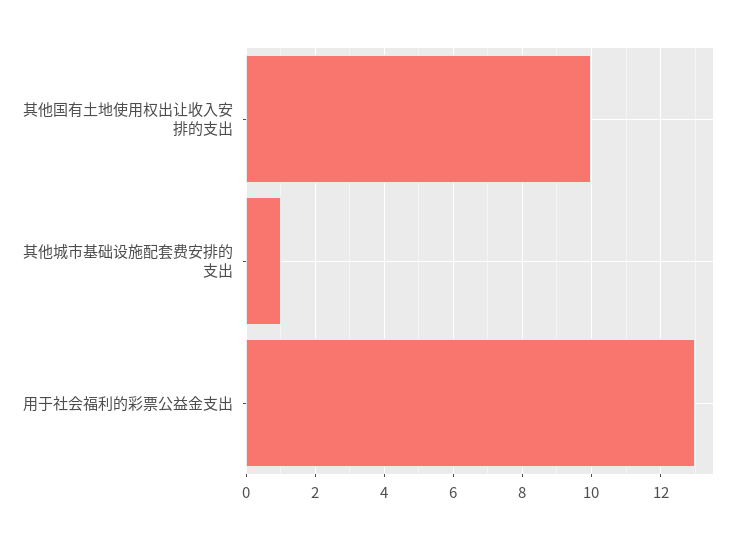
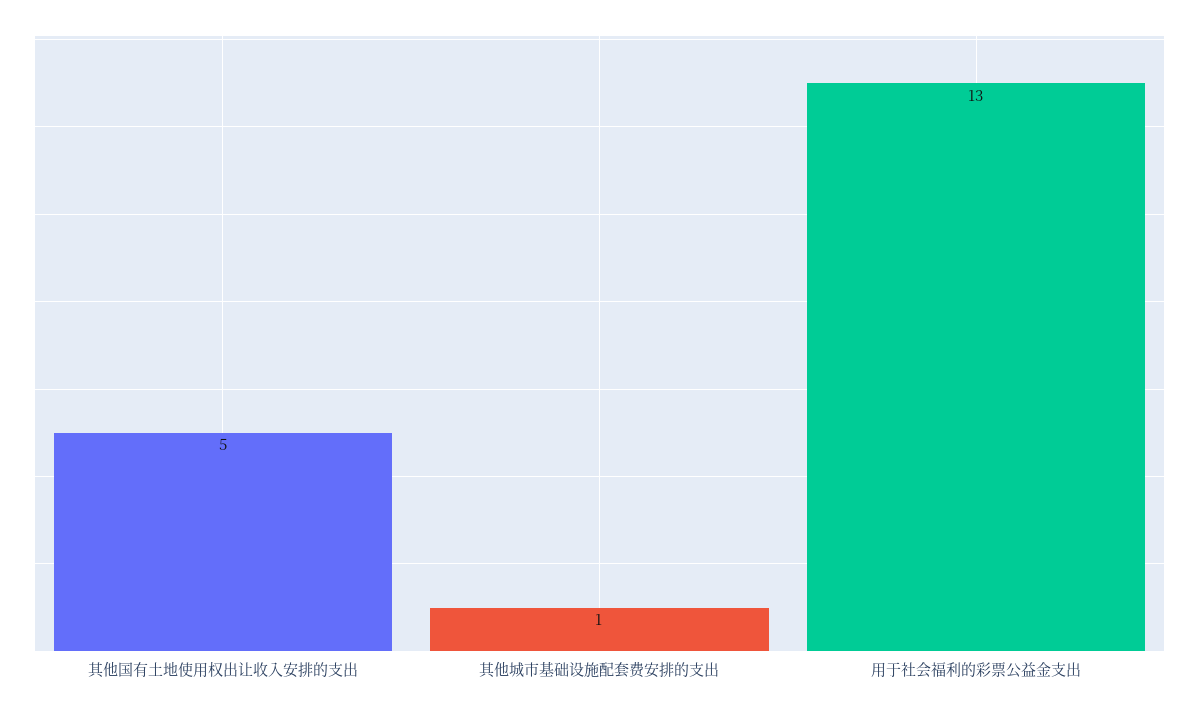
  {
-   "其他国有土地使用权出让收入安排的支出": 10,
+   "其他国有土地使用权出让收入安排的支出": 5,
    "其他城市基础设施配套费安排的支出": 1,
    "用于社会福利的彩票公益金支出": 13
  }

